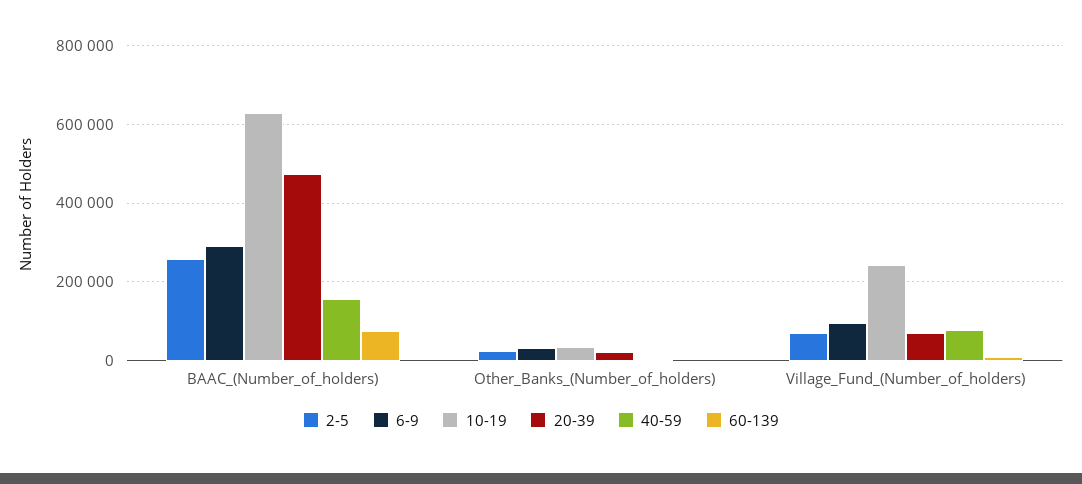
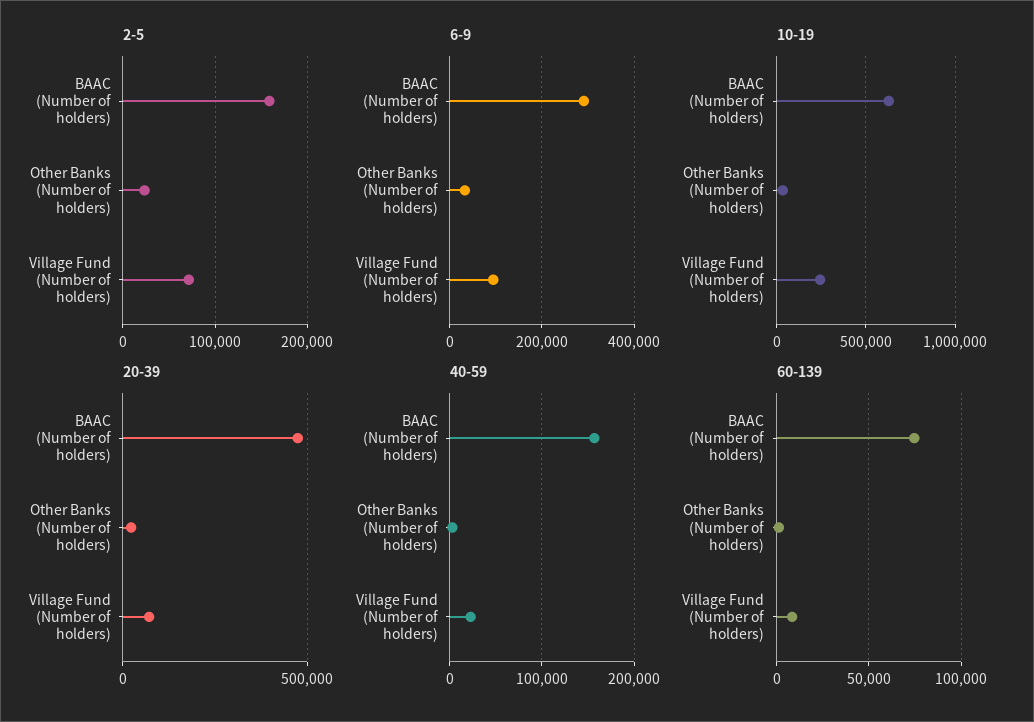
  {
    "2-5": {
-     "BAAC_(Number_of_holders)": 260000,
+     "BAAC_(Number_of_holders)": 160000,
      "Other_Banks_(Number_of_holders)": 20000,
      "Village_Fund_(Number_of_holders)": 70000
    },
    "6-9": {
      "BAAC_(Number_of_holders)": 300000,
      "Other_Banks_(Number_of_holders)": 40000,
      "Village_Fund_(Number_of_holders)": 100000
    },
    "10-19": {
      "BAAC_(Number_of_holders)": 620000,
      "Other_Banks_(Number_of_holders)": 40000,
      "Village_Fund_(Number_of_holders)": 240000
    },
    "20-39": {
      "BAAC_(Number_of_holders)": 480000,
      "Other_Banks_(Number_of_holders)": 20000,
      "Village_Fund_(Number_of_holders)": 80000
    },
    "40-59": {
      "BAAC_(Number_of_holders)": 160000,
      "Other_Banks_(Number_of_holders)": 0,
-     "Village_Fund_(Number_of_holders)": 80000
+     "Village_Fund_(Number_of_holders)": 20000
    },
    "60-139": {
      "BAAC_(Number_of_holders)": 75000,
      "Other_Banks_(Number_of_holders)": 0,
      "Village_Fund_(Number_of_holders)": 10000
    }
  }

